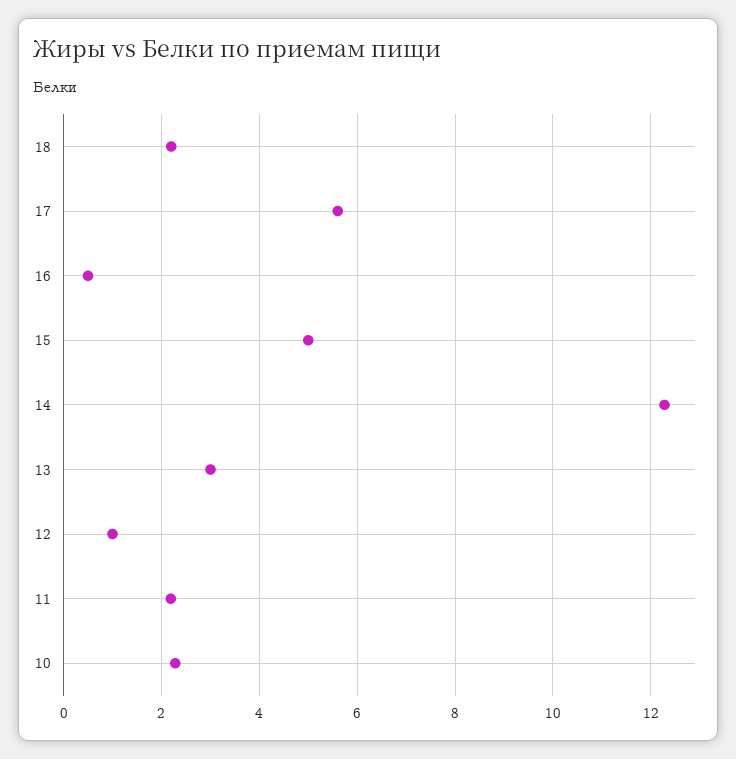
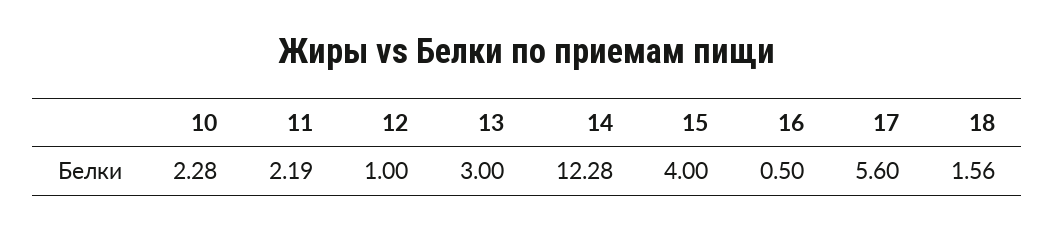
  {
-   "18": 2.2,
+   "18": 1.56,
    "17": 5.6,
    "16": 0.5,
-   "15": 5,
+   "15": 4,
    "14": 12.28,
    "13": 3,
    "12": 1,
    "11": 2.19,
    "10": 2.28
  }

